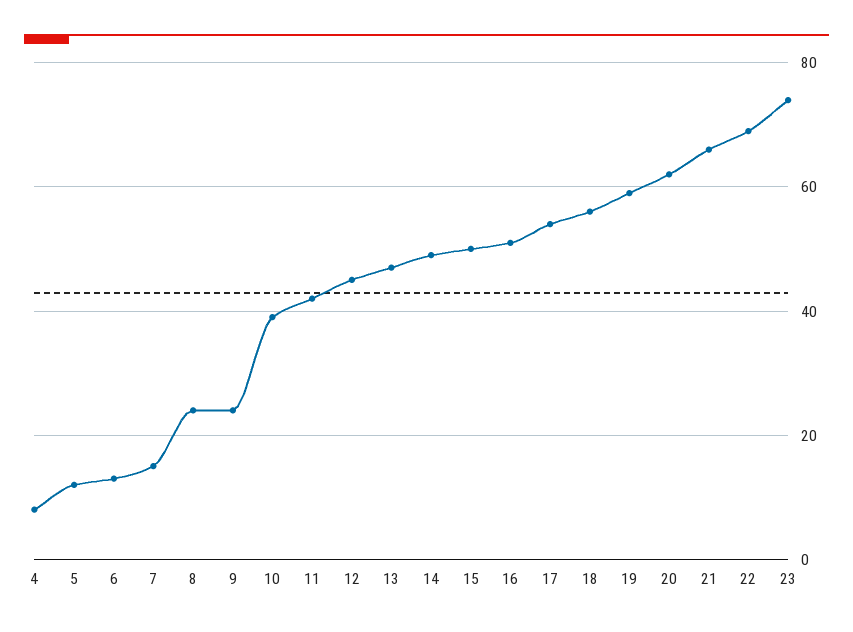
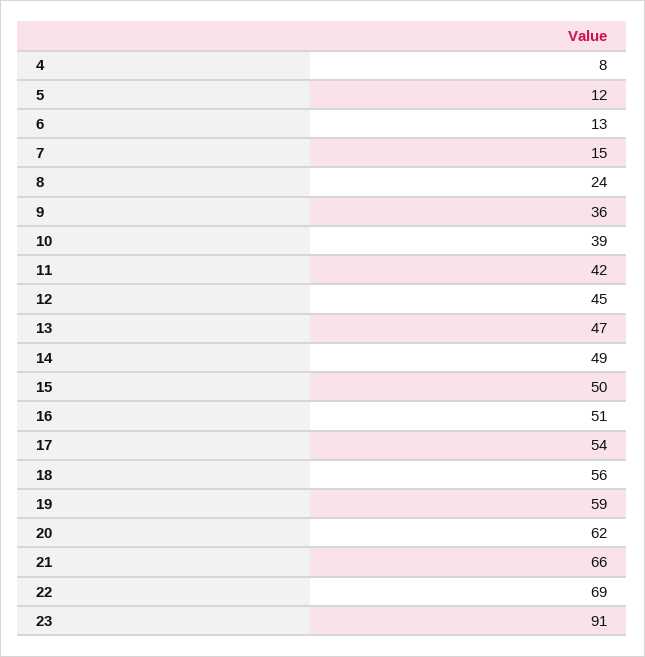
  {
    "4": 8,
    "5": 12,
    "6": 13,
    "7": 15,
    "8": 24,
-   "9": 25,
+   "9": 36,
    "10": 39,
    "11": 42,
    "12": 45,
    "13": 47,
    "14": 49,
    "15": 50,
    "16": 51,
    "17": 54,
    "18": 56,
    "19": 59,
    "20": 62,
    "21": 66,
    "22": 69,
-   "23": 75
+   "23": 91
  }

